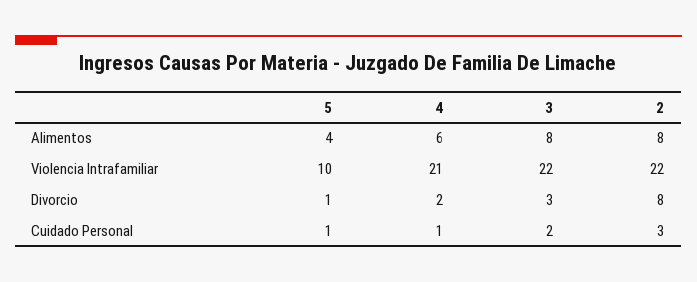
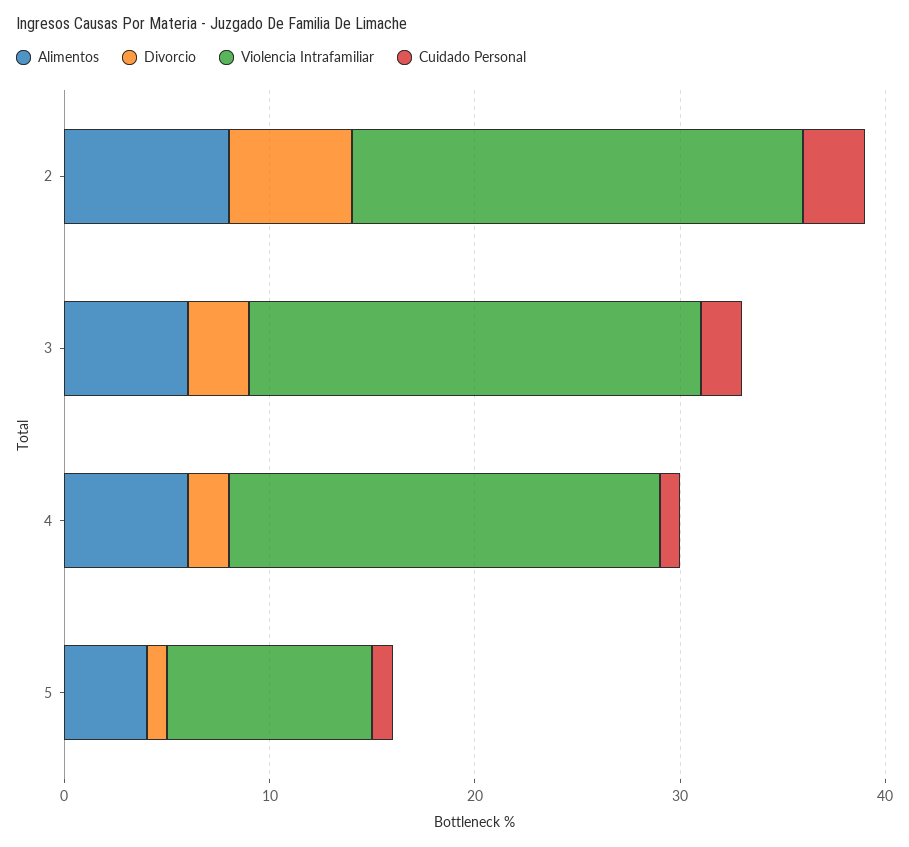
  {
    "Alimentos": {
      "5": 4,
      "4": 6,
-     "3": 8,
+     "3": 6,
      "2": 8
    },
    "Violencia Intrafamiliar": {
      "5": 10,
      "4": 21,
      "3": 22,
      "2": 22
    },
    "Divorcio": {
      "5": 1,
      "4": 2,
      "3": 3,
-     "2": 8
+     "2": 6
    },
    "Cuidado Personal": {
      "5": 1,
      "4": 1,
      "3": 2,
      "2": 3
    }
  }

